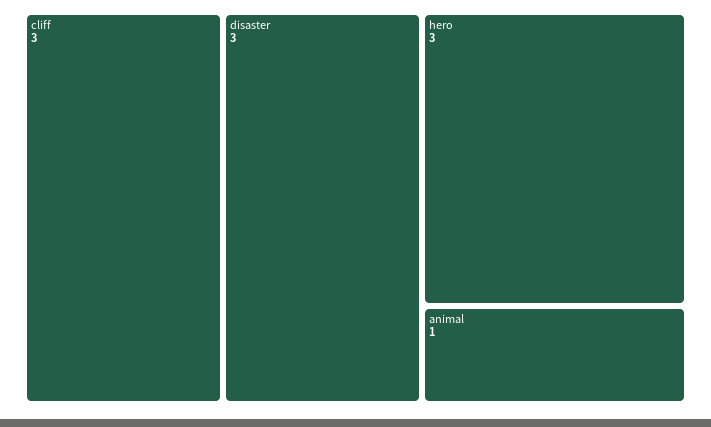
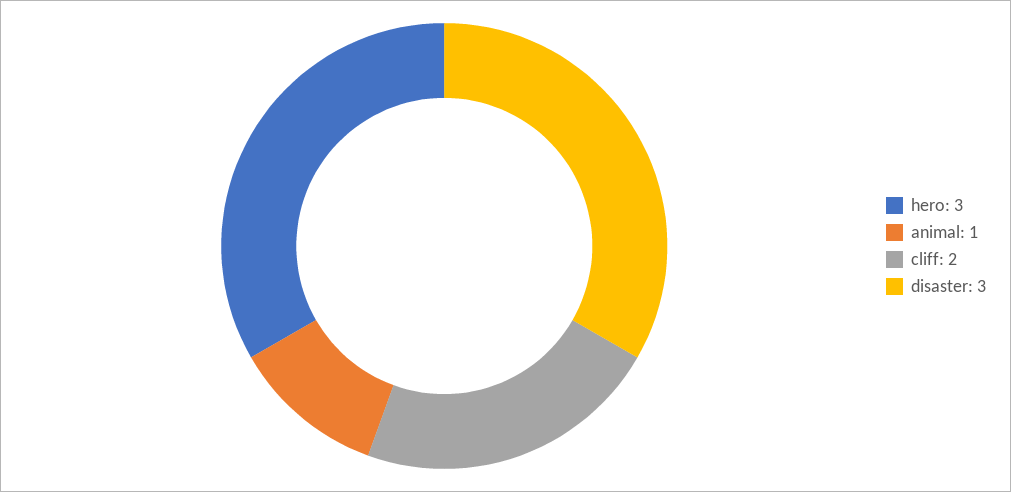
  {
-   "cliff": 3,
+   "cliff": 2,
    "disaster": 3,
    "hero": 3,
    "animal": 1
  }

